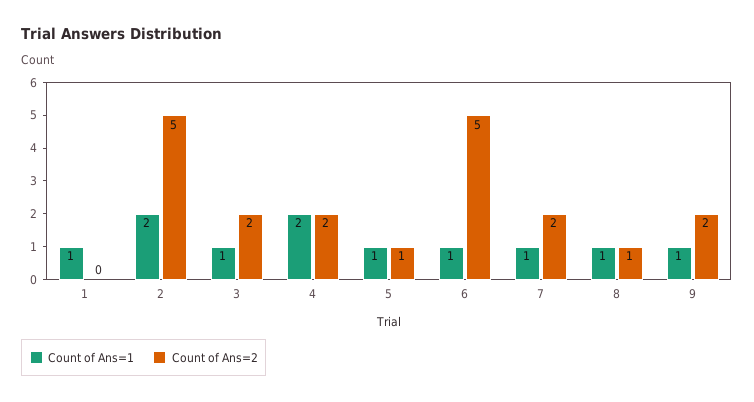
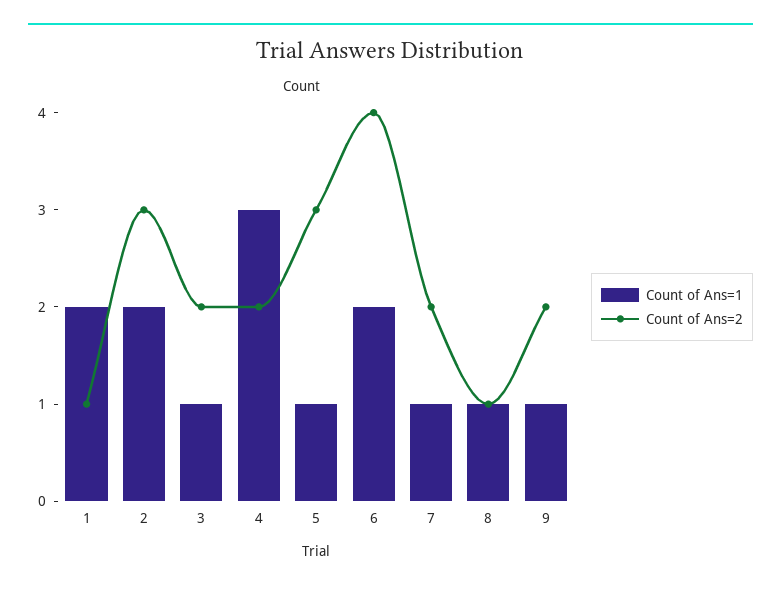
  {
    "Count of Ans=1": {
-     "1": 1,
+     "1": 2,
      "2": 2,
      "3": 1,
-     "4": 2,
+     "4": 3,
      "5": 1,
-     "6": 1,
+     "6": 2,
      "7": 1,
      "8": 1,
      "9": 1
    },
    "Count of Ans=2": {
-     "1": 0,
+     "1": 1,
-     "2": 5,
+     "2": 3,
      "3": 2,
      "4": 2,
-     "5": 1,
+     "5": 3,
-     "6": 5,
+     "6": 4,
      "7": 2,
      "8": 1,
      "9": 2
    }
  }

